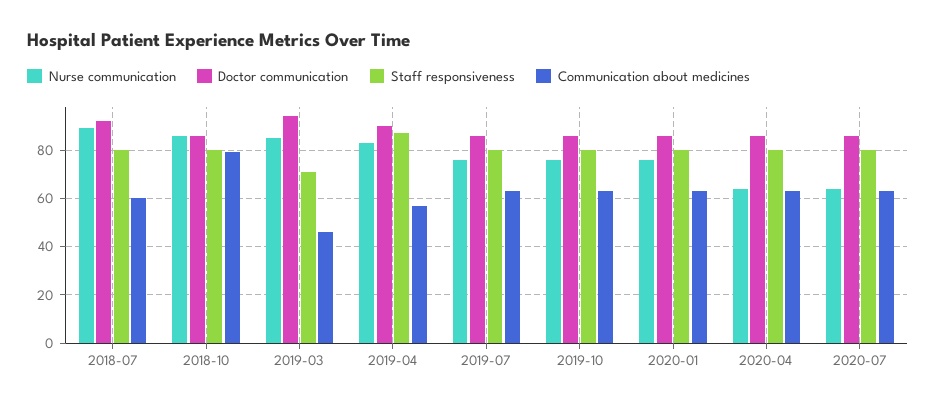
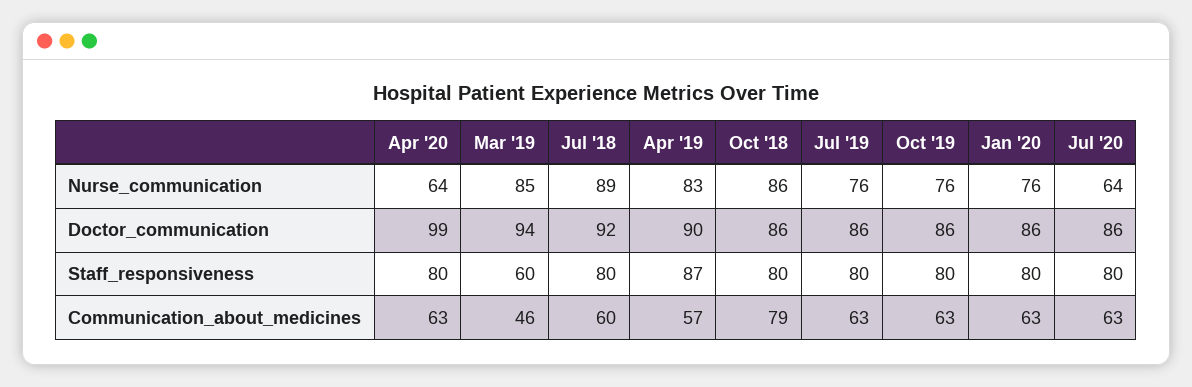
  {
    "Nurse communication": {
      "2018-07": 89,
      "2018-10": 86,
      "2019-03": 85,
      "2019-04": 83,
      "2019-07": 76,
      "2019-10": 76,
      "2020-01": 76,
      "2020-04": 64,
      "2020-07": 64
    },
    "Doctor communication": {
      "2018-07": 92,
      "2018-10": 86,
      "2019-03": 94,
      "2019-04": 90,
      "2019-07": 86,
      "2019-10": 86,
      "2020-01": 86,
-     "2020-04": 85,
+     "2020-04": 99,
      "2020-07": 86
    },
    "Staff responsiveness": {
      "2018-07": 80,
      "2018-10": 80,
-     "2019-03": 70,
+     "2019-03": 60,
      "2019-04": 87,
      "2019-07": 80,
      "2019-10": 80,
      "2020-01": 80,
      "2020-04": 80,
      "2020-07": 80
    },
    "Communication about medicines": {
      "2018-07": 60,
      "2018-10": 79,
      "2019-03": 46,
      "2019-04": 57,
      "2019-07": 63,
      "2019-10": 63,
      "2020-01": 63,
      "2020-04": 63,
      "2020-07": 63
    }
  }

